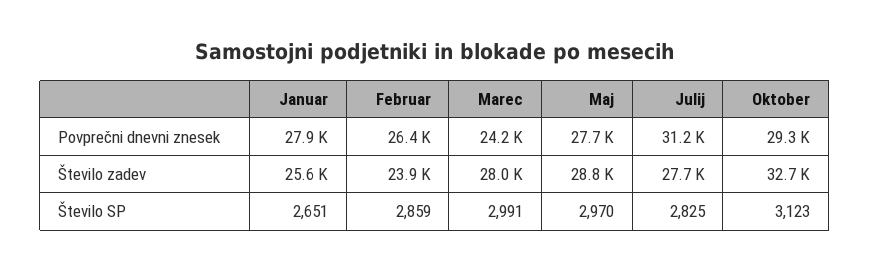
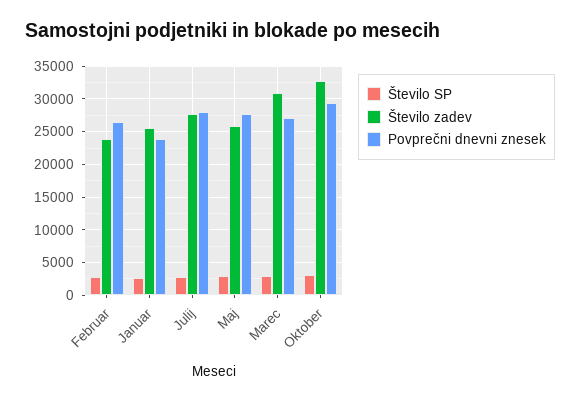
  {
    "Povprečni dnevni znesek": {
-     "Januar": 27900,
+     "Januar": 24000,
      "Februar": 26400,
-     "Marec": 24200,
+     "Marec": 27000,
      "Maj": 27700,
-     "Julij": 31200,
+     "Julij": 28000,
      "Oktober": 29300
    },
    "Število zadev": {
      "Januar": 25600,
      "Februar": 23900,
-     "Marec": 28000,
+     "Marec": 31000,
-     "Maj": 28800,
+     "Maj": 26000,
      "Julij": 27700,
      "Oktober": 32700
    },
    "Število SP": {
      "Januar": 2651,
      "Februar": 2859,
      "Marec": 2991,
      "Maj": 2970,
      "Julij": 2825,
      "Oktober": 3123
    }
  }

